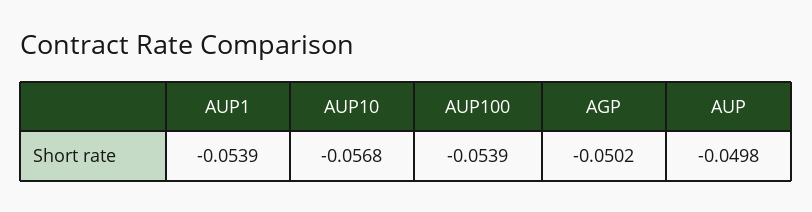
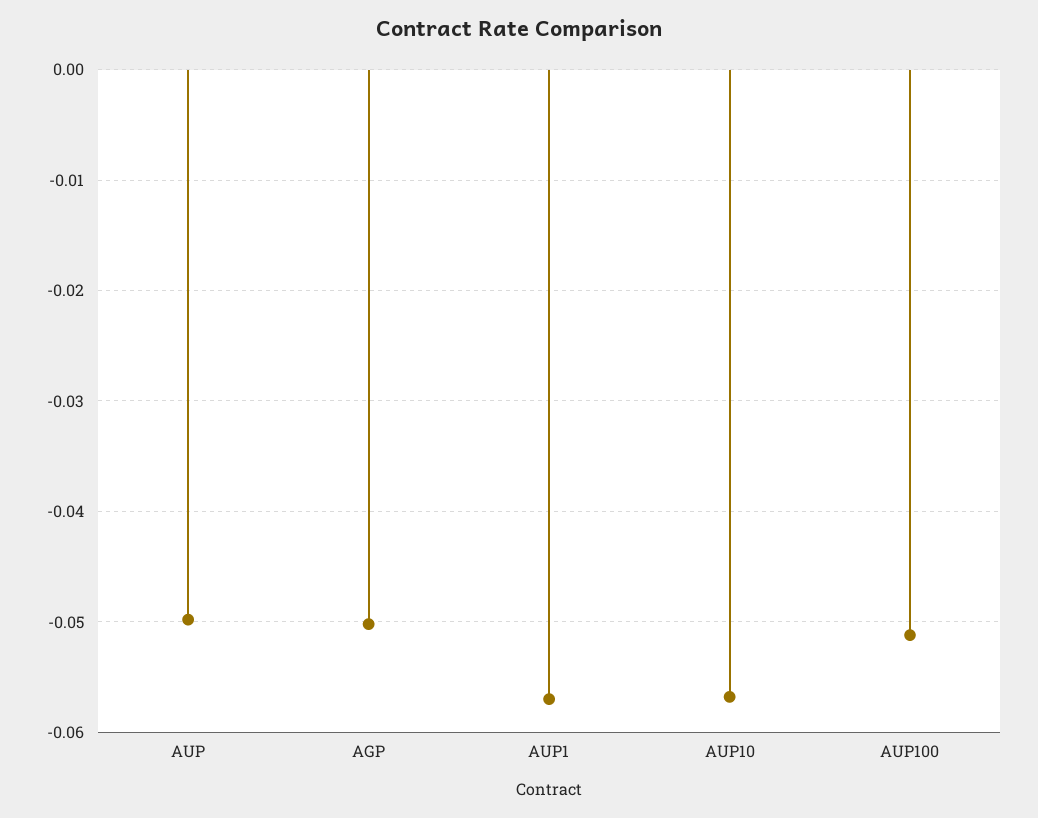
  {
-   "AUP1": -0.0539,
+   "AUP1": -0.057,
    "AUP10": -0.0568,
-   "AUP100": -0.0539,
+   "AUP100": -0.051,
    "AGP": -0.0502,
    "AUP": -0.0498
  }

